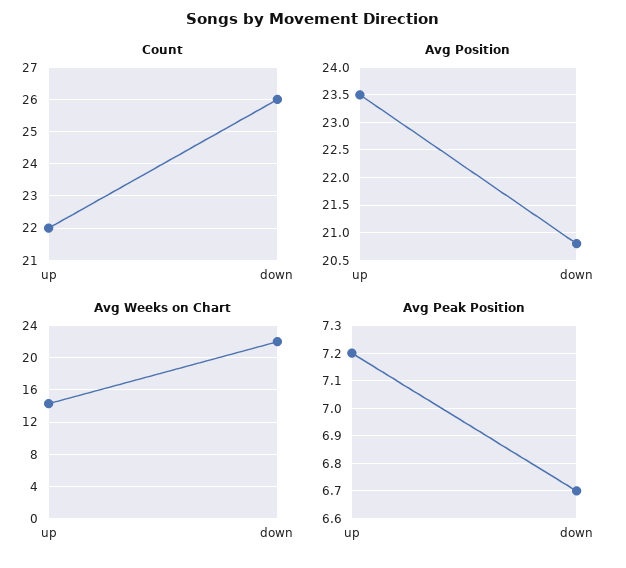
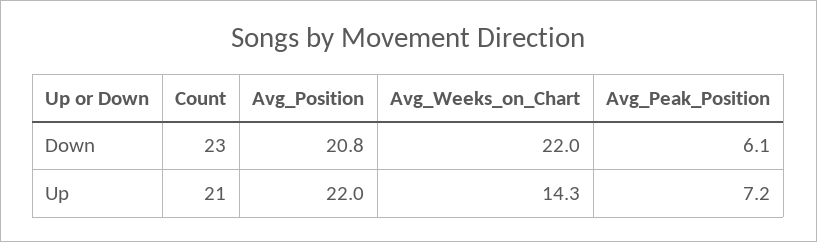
  {
    "Count": {
-     "up": 22,
+     "up": 21,
-     "down": 26
+     "down": 23
    },
    "Avg Position": {
-     "up": 23.5,
+     "up": 22,
      "down": 20.8
    },
    "Avg Weeks on Chart": {
      "up": 14.3,
      "down": 22
    },
    "Avg Peak Position": {
      "up": 7.2,
-     "down": 6.7
+     "down": 6.1
    }
  }

